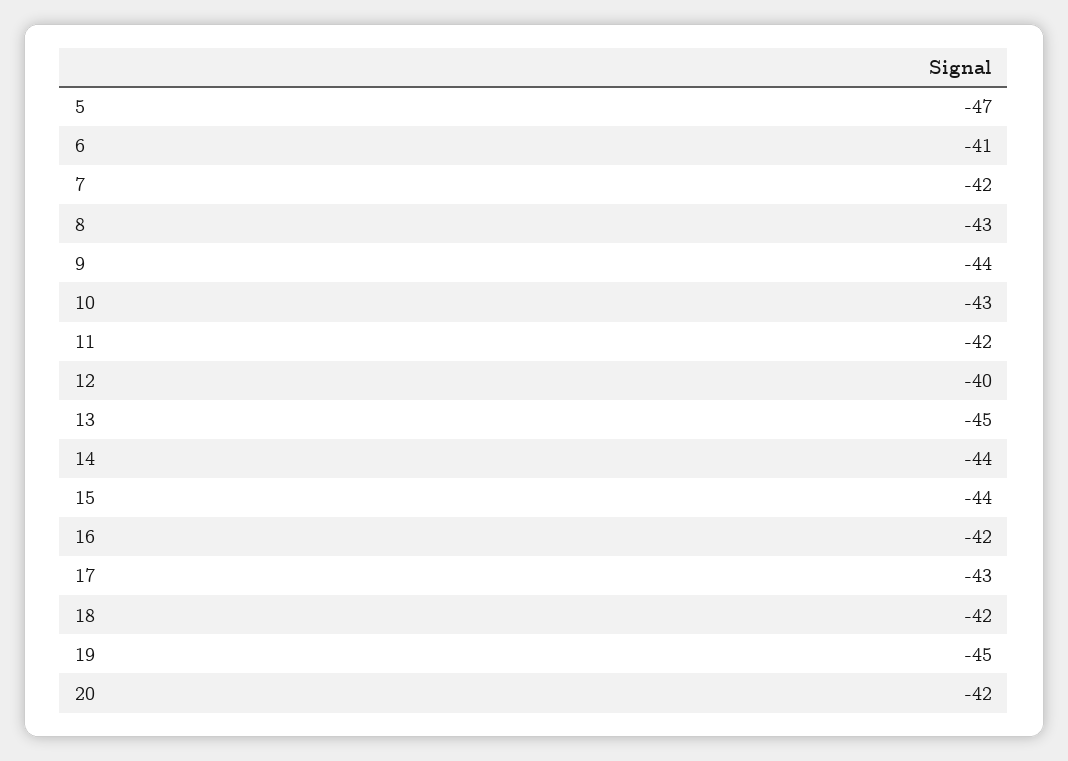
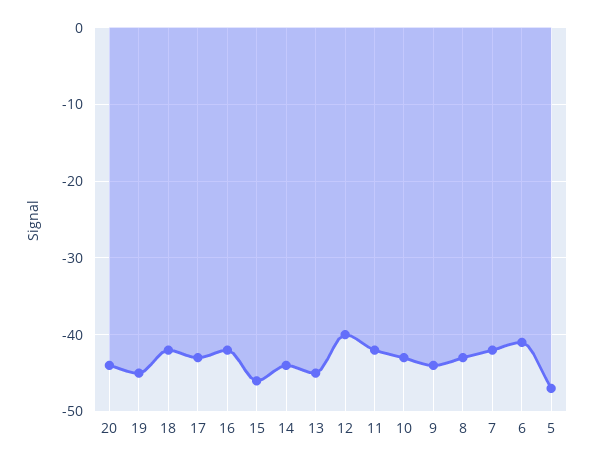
  {
    "5": -47,
    "6": -41,
    "7": -42,
    "8": -43,
    "9": -44,
    "10": -43,
    "11": -42,
    "12": -40,
    "13": -45,
    "14": -44,
-   "15": -44,
+   "15": -46,
    "16": -42,
    "17": -43,
    "18": -42,
    "19": -45,
-   "20": -42
+   "20": -44
  }

